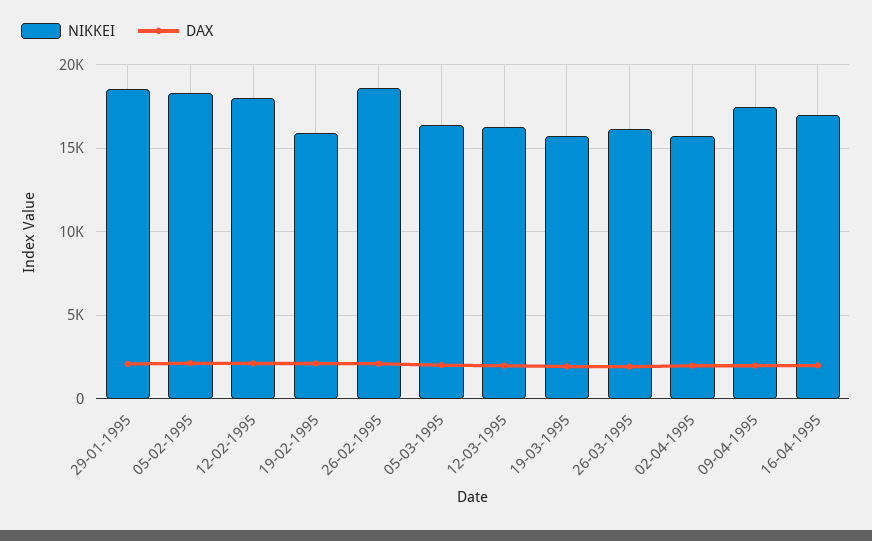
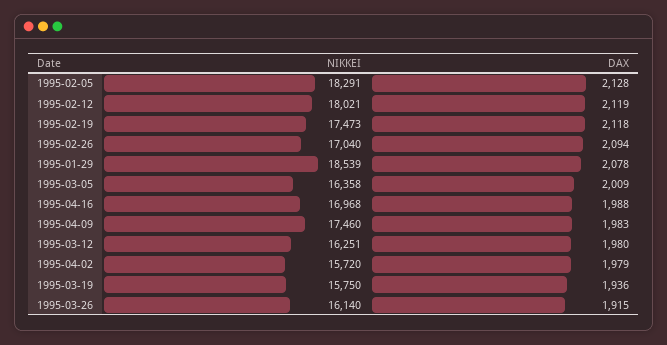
  {
    "NIKKEI": {
      "29-01-1995": 18539,
      "05-02-1995": 18291,
      "12-02-1995": 18021,
-     "19-02-1995": 16000,
+     "19-02-1995": 17473,
-     "26-02-1995": 18500,
+     "26-02-1995": 17040,
      "05-03-1995": 16358,
      "12-03-1995": 16251,
      "19-03-1995": 15750,
      "26-03-1995": 16140,
      "02-04-1995": 15720,
      "09-04-1995": 17460,
      "16-04-1995": 16968
    },
    "DAX": {
      "29-01-1995": 2078,
      "05-02-1995": 2128,
      "12-02-1995": 2119,
      "19-02-1995": 2118,
      "26-02-1995": 2094,
      "05-03-1995": 2009,
      "12-03-1995": 1980,
      "19-03-1995": 1936,
      "26-03-1995": 1915,
      "02-04-1995": 1979,
      "09-04-1995": 1983,
      "16-04-1995": 1988
    }
  }

